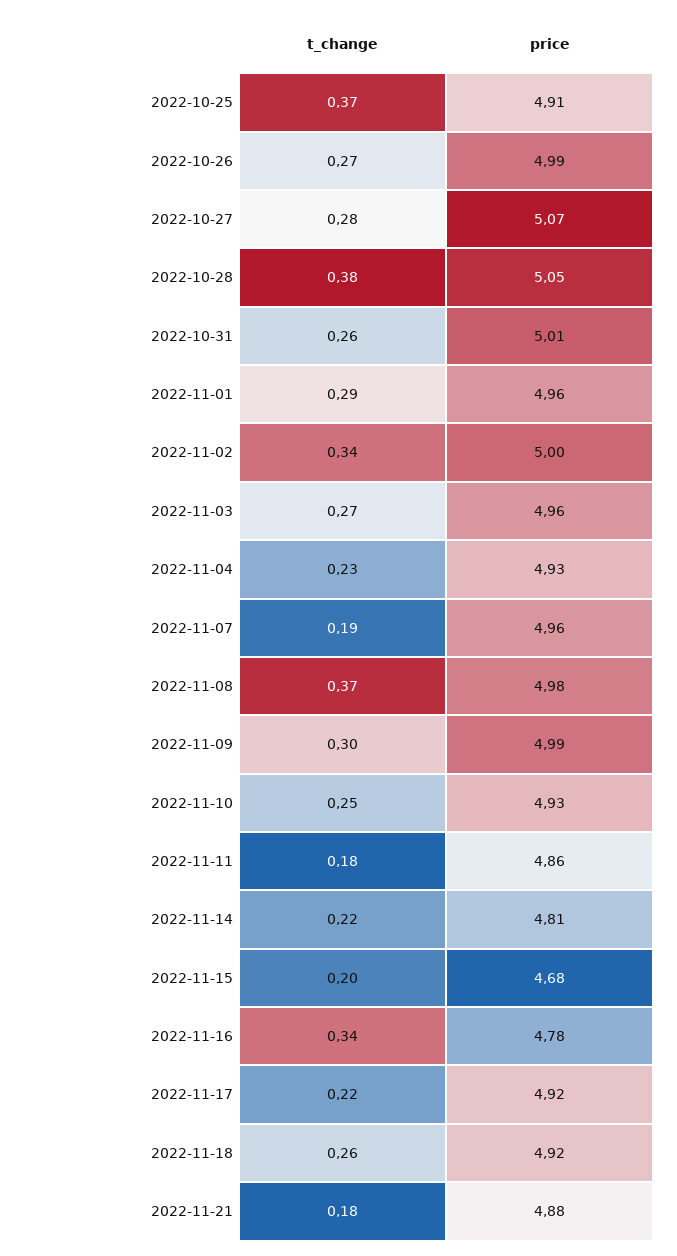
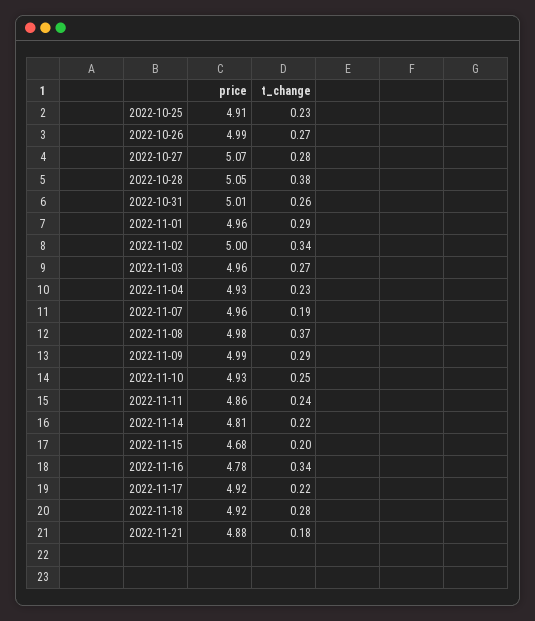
  {
    "t_change": {
-     "2022-10-25": 0.37,
+     "2022-10-25": 0.23,
      "2022-10-26": 0.27,
      "2022-10-27": 0.28,
      "2022-10-28": 0.38,
      "2022-10-31": 0.26,
      "2022-11-01": 0.29,
      "2022-11-02": 0.34,
      "2022-11-03": 0.27,
      "2022-11-04": 0.23,
      "2022-11-07": 0.19,
      "2022-11-08": 0.37,
-     "2022-11-09": 0.3,
+     "2022-11-09": 0.29,
      "2022-11-10": 0.25,
-     "2022-11-11": 0.18,
+     "2022-11-11": 0.24,
      "2022-11-14": 0.22,
      "2022-11-15": 0.2,
      "2022-11-16": 0.34,
      "2022-11-17": 0.22,
-     "2022-11-18": 0.26,
+     "2022-11-18": 0.28,
      "2022-11-21": 0.18
    },
    "price": {
      "2022-10-25": 4.91,
      "2022-10-26": 4.99,
      "2022-10-27": 5.07,
      "2022-10-28": 5.05,
      "2022-10-31": 5.01,
      "2022-11-01": 4.96,
      "2022-11-02": 5,
      "2022-11-03": 4.96,
      "2022-11-04": 4.93,
      "2022-11-07": 4.96,
      "2022-11-08": 4.98,
      "2022-11-09": 4.99,
      "2022-11-10": 4.93,
      "2022-11-11": 4.86,
      "2022-11-14": 4.81,
      "2022-11-15": 4.68,
      "2022-11-16": 4.78,
      "2022-11-17": 4.92,
      "2022-11-18": 4.92,
      "2022-11-21": 4.88
    }
  }

